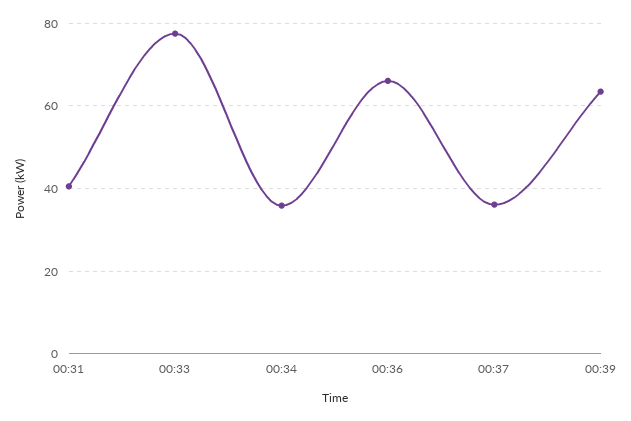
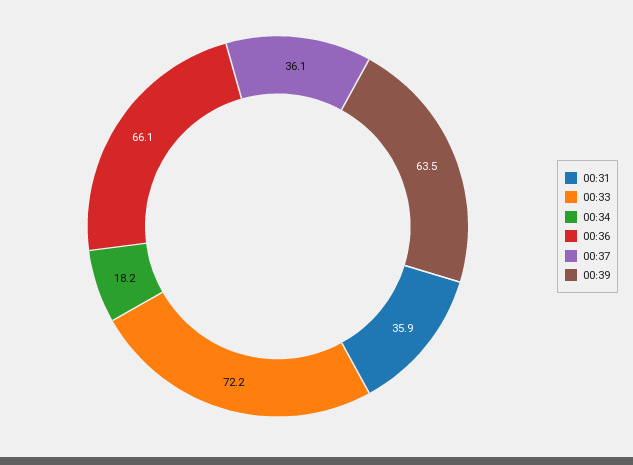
  {
-   "00:31": 40,
+   "00:31": 35.9,
-   "00:33": 78,
+   "00:33": 72.2,
-   "00:34": 36,
+   "00:34": 18.2,
    "00:36": 66.1,
    "00:37": 36.1,
    "00:39": 63.5
  }

